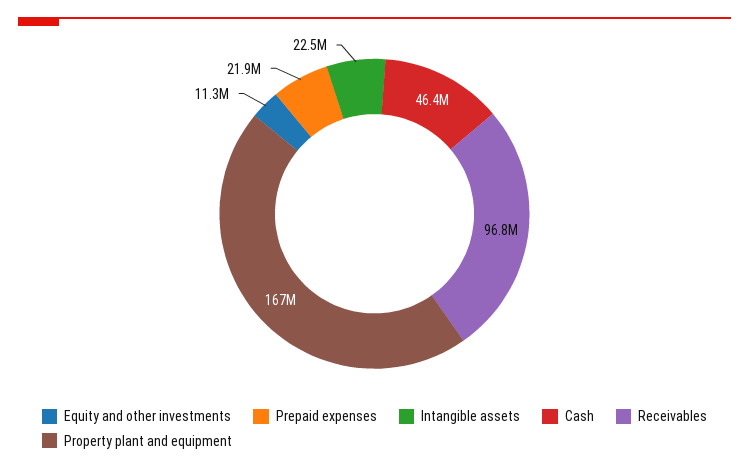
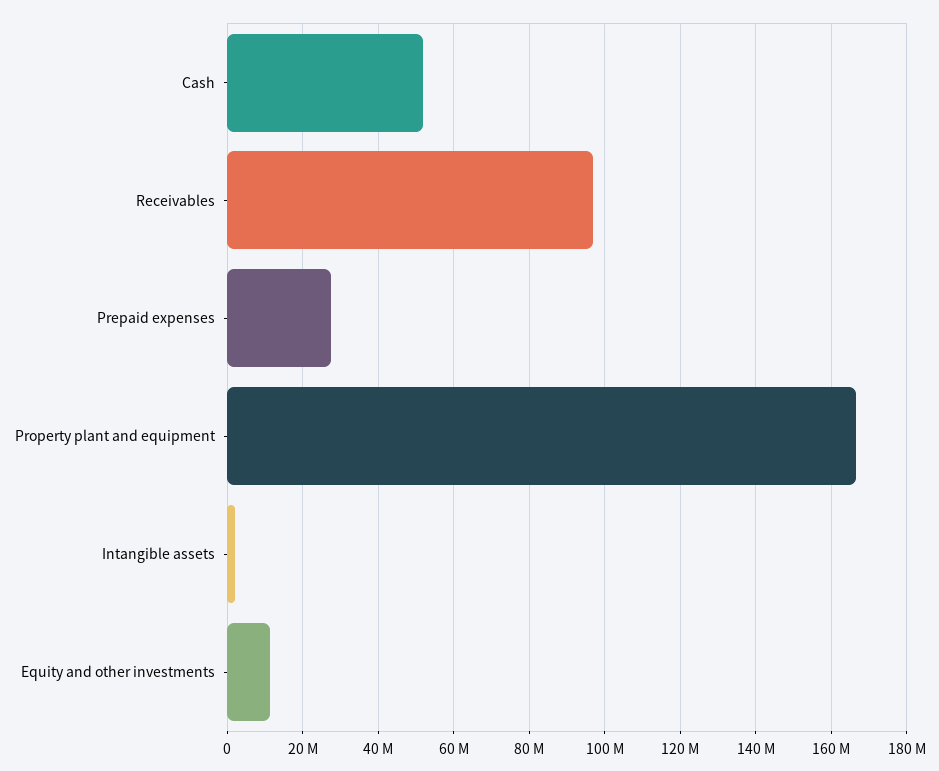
  {
    "Equity and other investments": 11300000,
-   "Prepaid expenses": 21900000,
+   "Prepaid expenses": 28000000,
-   "Intangible assets": 22500000,
+   "Intangible assets": 2000000,
-   "Cash": 46400000,
+   "Cash": 52000000,
    "Receivables": 96800000,
    "Property plant and equipment": 167000000
  }

